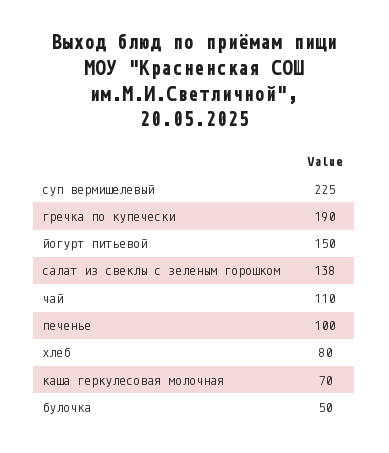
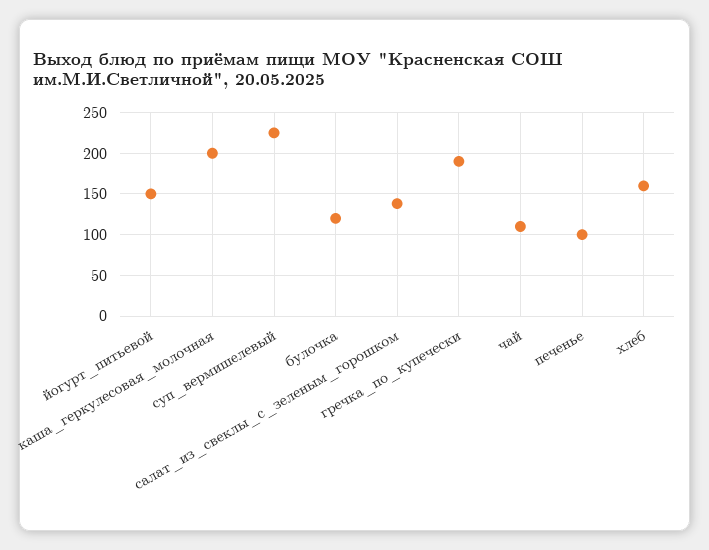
  {
    "суп вермишелевый": 225,
    "гречка по купечески": 190,
    "йогурт питьевой": 150,
    "салат из свеклы с зеленым горошком": 138,
    "чай": 110,
    "печенье": 100,
-   "хлеб": 80,
+   "хлеб": 160,
-   "каша геркулесовая молочная": 70,
+   "каша геркулесовая молочная": 200,
-   "булочка": 50
+   "булочка": 120
  }

